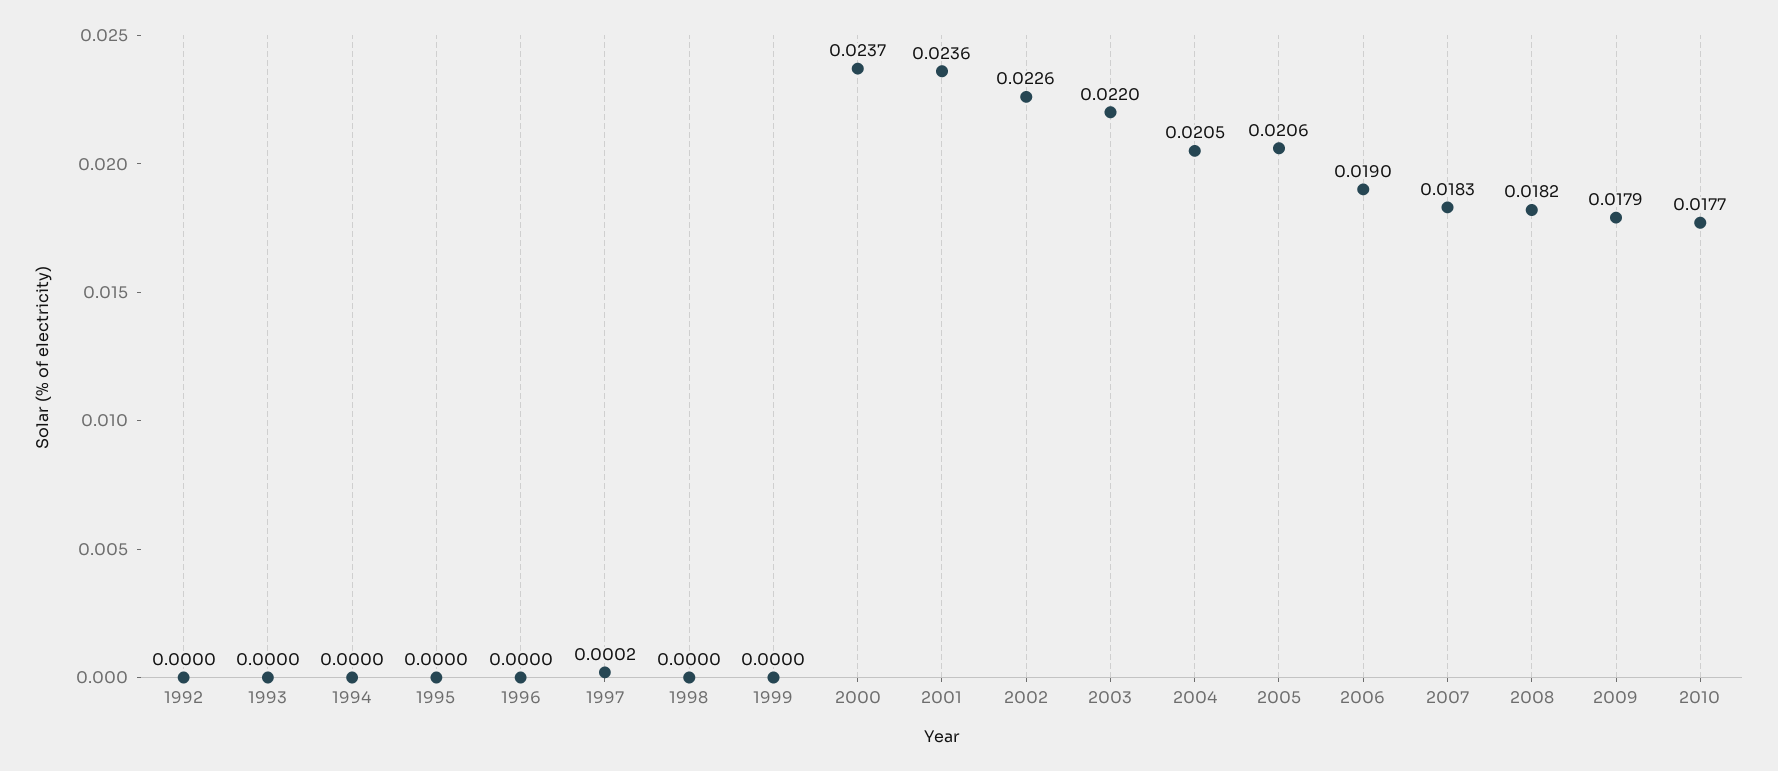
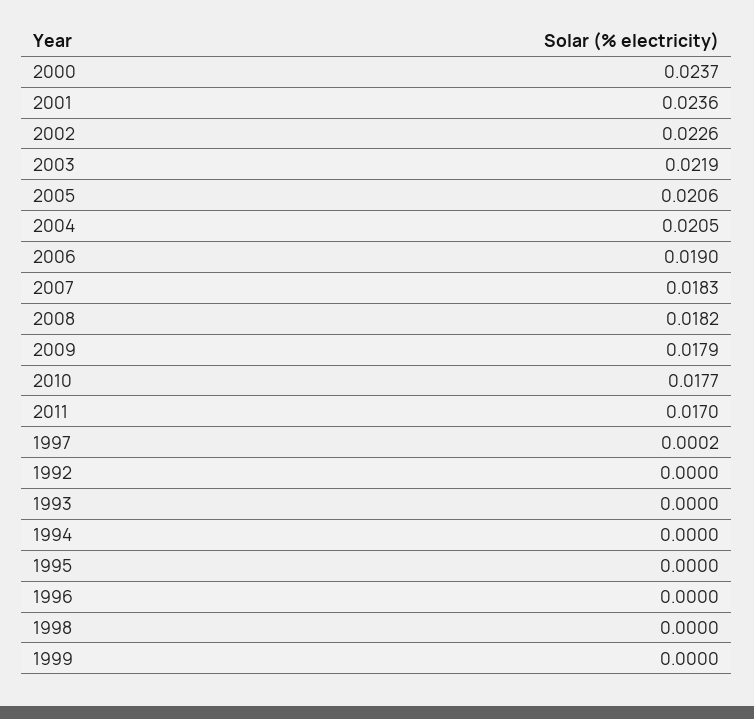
  {
    "1992": 0,
    "1993": 0,
    "1994": 0,
    "1995": 0,
    "1996": 0,
    "1997": 0.0002,
    "1998": 0,
    "1999": 0,
    "2000": 0.0237,
    "2001": 0.0236,
    "2002": 0.0226,
-   "2003": 0.022,
+   "2003": 0.0219,
    "2004": 0.0205,
    "2005": 0.0206,
    "2006": 0.019,
    "2007": 0.0183,
    "2008": 0.0182,
    "2009": 0.0179,
-   "2010": 0.0177
+   "2010": 0.0177,
+   "2011": 0.017
  }

